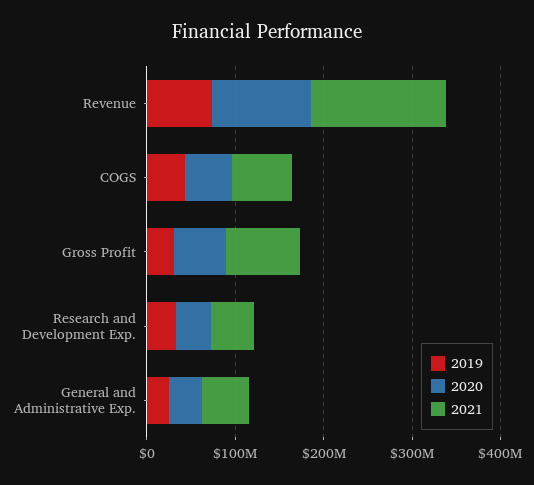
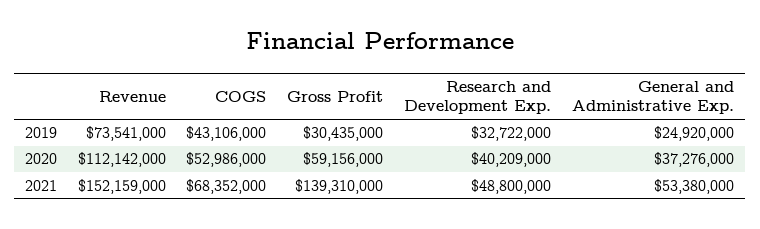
  {
    "2019": {
      "Revenue": 73541000,
      "COGS": 43106000,
      "Gross Profit": 30435000,
      "Research and Development Exp.": 32722000,
      "General and Administrative Exp.": 24920000
    },
    "2020": {
      "Revenue": 112142000,
      "COGS": 52986000,
      "Gross Profit": 59156000,
      "Research and Development Exp.": 40209000,
      "General and Administrative Exp.": 37276000
    },
    "2021": {
      "Revenue": 152159000,
      "COGS": 68352000,
-     "Gross Profit": 80000000,
+     "Gross Profit": 139310000,
      "Research and Development Exp.": 48800000,
      "General and Administrative Exp.": 53380000
    }
  }

